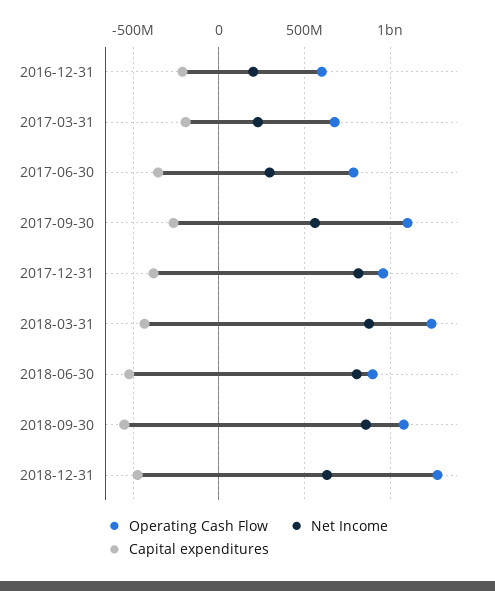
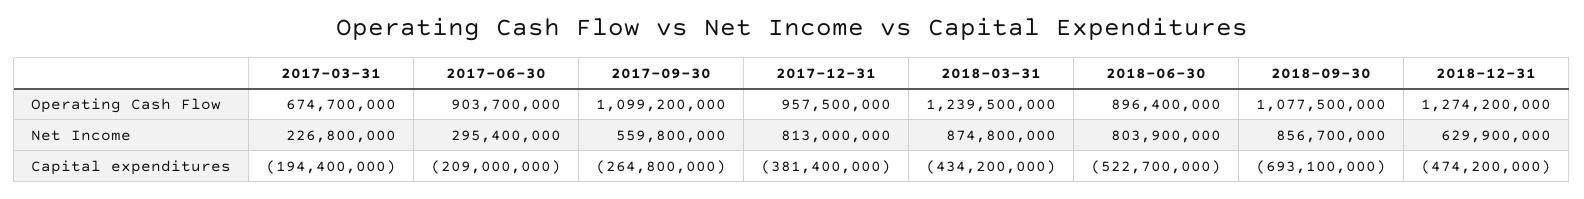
  {
    "Operating Cash Flow": {
-     "2016-12-31": 600000000,
      "2017-03-31": 674700000,
-     "2017-06-30": 800000000,
+     "2017-06-30": 903700000,
      "2017-09-30": 1099200000,
      "2017-12-31": 957500000,
      "2018-03-31": 1239500000,
      "2018-06-30": 896400000,
      "2018-09-30": 1077500000,
      "2018-12-31": 1274200000
    },
    "Net Income": {
-     "2016-12-31": 200000000,
      "2017-03-31": 226800000,
      "2017-06-30": 295400000,
      "2017-09-30": 559800000,
      "2017-12-31": 813000000,
      "2018-03-31": 874800000,
      "2018-06-30": 803900000,
      "2018-09-30": 856700000,
      "2018-12-31": 629900000
    },
    "Capital expenditures": {
-     "2016-12-31": -200000000,
      "2017-03-31": -194400000,
-     "2017-06-30": -350000000,
+     "2017-06-30": -209000000,
      "2017-09-30": -264800000,
      "2017-12-31": -381400000,
      "2018-03-31": -434200000,
      "2018-06-30": -522700000,
-     "2018-09-30": -550000000,
+     "2018-09-30": -693100000,
      "2018-12-31": -474200000
    }
  }

